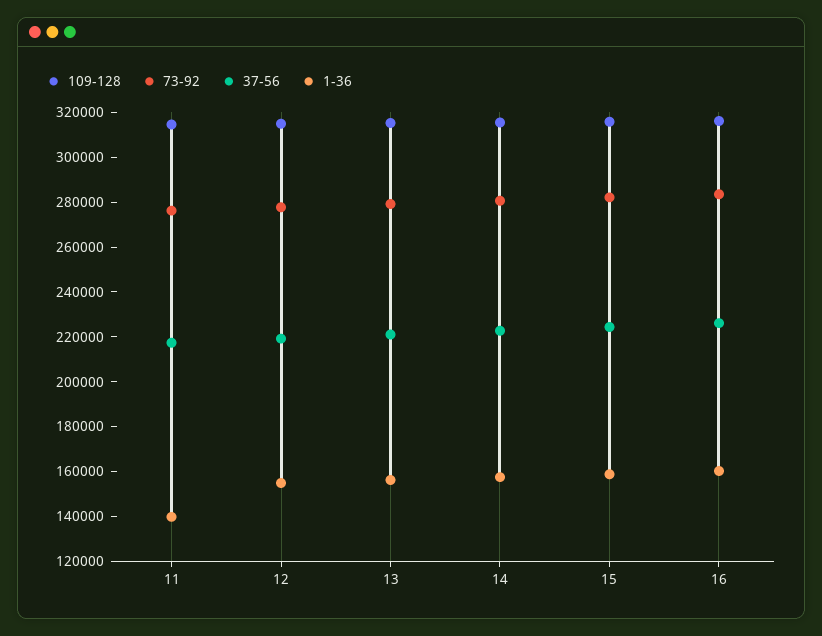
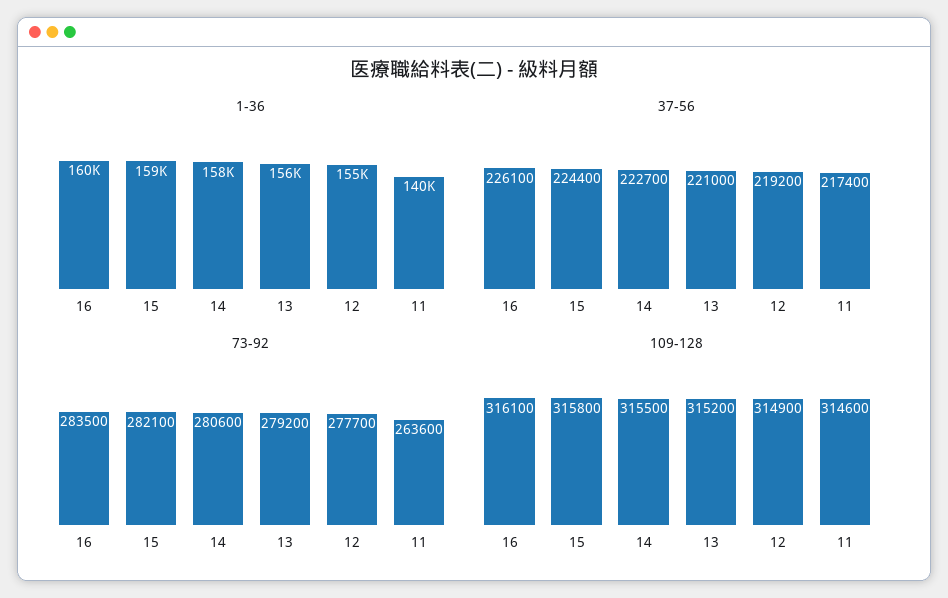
  {
    "109-128": {
      "11": 314600,
      "12": 314900,
      "13": 315200,
      "14": 315500,
      "15": 315800,
      "16": 316100
    },
    "73-92": {
-     "11": 275000,
+     "11": 263600,
      "12": 277700,
      "13": 279200,
      "14": 280600,
      "15": 282100,
      "16": 283500
    },
    "37-56": {
      "11": 217400,
      "12": 219200,
      "13": 221000,
      "14": 222700,
      "15": 224400,
      "16": 226100
    },
    "1-36": {
      "11": 140000,
      "12": 155000,
      "13": 156000,
      "14": 158000,
      "15": 159000,
      "16": 160000
    }
  }

